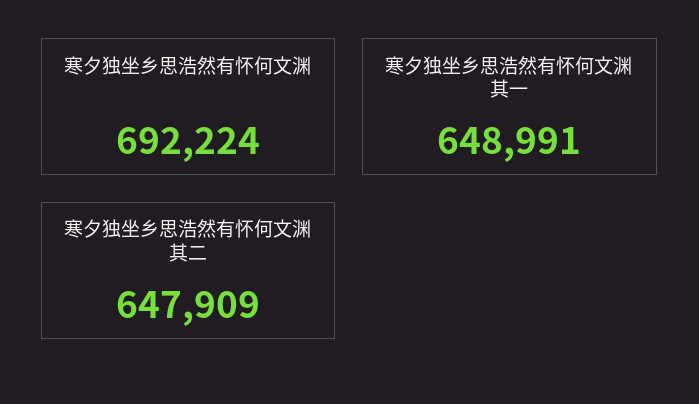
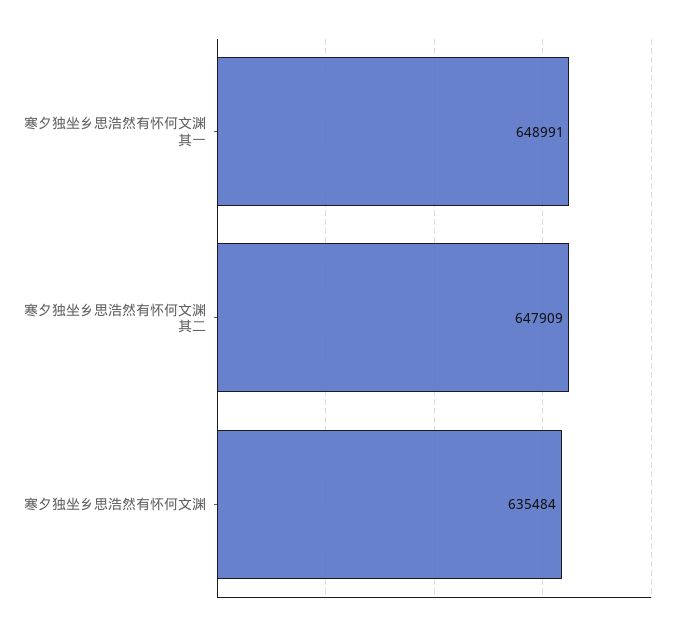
  {
-   "寒夕独坐乡思浩然有怀何文渊": 692224,
+   "寒夕独坐乡思浩然有怀何文渊": 635484,
    "寒夕独坐乡思浩然有怀何文渊 其一": 648991,
    "寒夕独坐乡思浩然有怀何文渊 其二": 647909
  }

